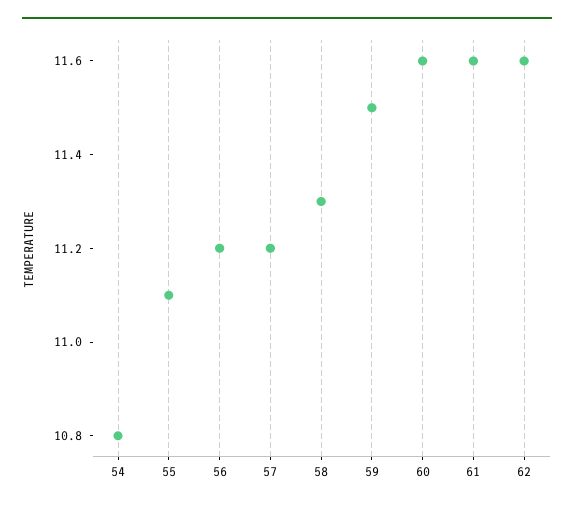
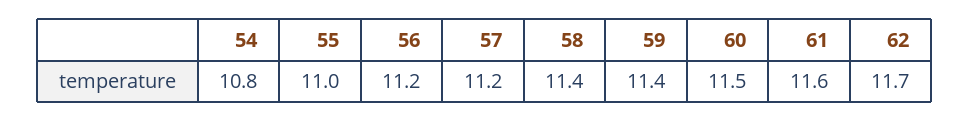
  {
    "54": 10.8,
-   "55": 11.1,
+   "55": 11,
    "56": 11.2,
    "57": 11.2,
-   "58": 11.3,
+   "58": 11.4,
-   "59": 11.5,
+   "59": 11.4,
-   "60": 11.6,
+   "60": 11.5,
    "61": 11.6,
-   "62": 11.6
+   "62": 11.7
  }

